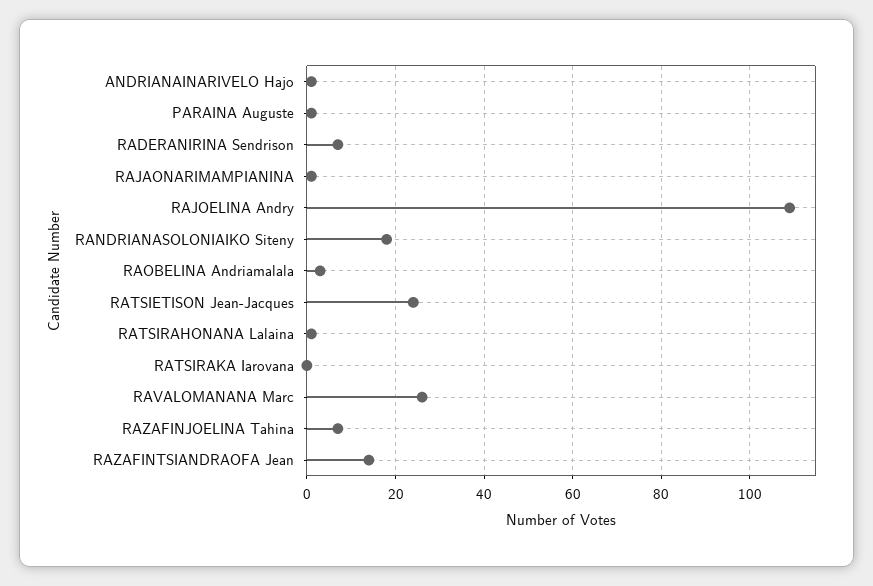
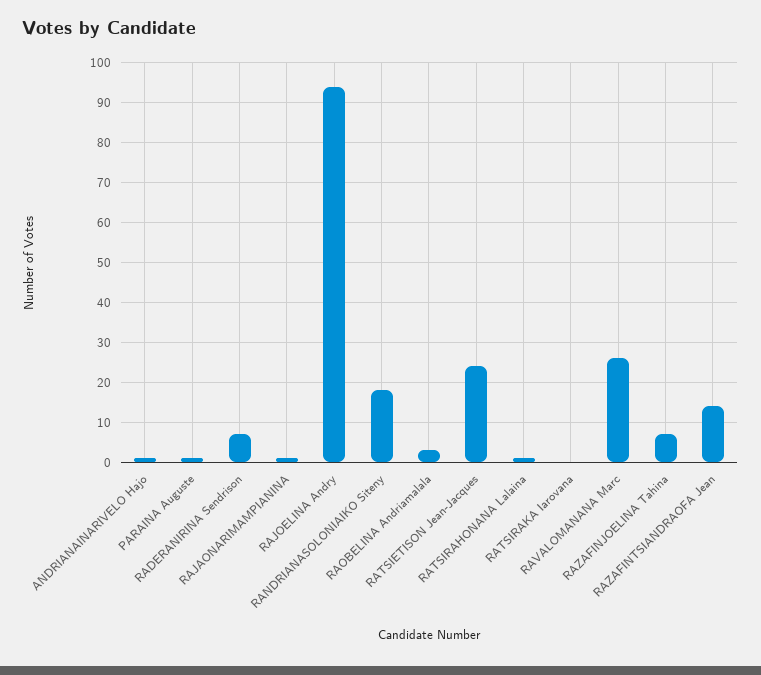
  {
    "ANDRIANAINARIVELO Hajo": 0,
    "PARAINA Auguste": 0,
    "RADERANIRINA Sendrison": 5,
    "RAJAONARIMAMPIANINA": 0,
-   "RAJOELINA Andry": 110,
+   "RAJOELINA Andry": 95,
    "RANDRIANASOLONIAIKO Siteny": 20,
    "RAOBELINA Andriamalala": 5,
    "RATSIETISON Jean-Jacques": 25,
    "RATSIRAHONANA Lalaina": 0,
    "RATSIRAKA Iarovana": 0,
    "RAVALOMANANA Marc": 25,
    "RAZAFINJOELINA Tahina": 5,
    "RAZAFINTSIANDRAOFA Jean": 15
  }

